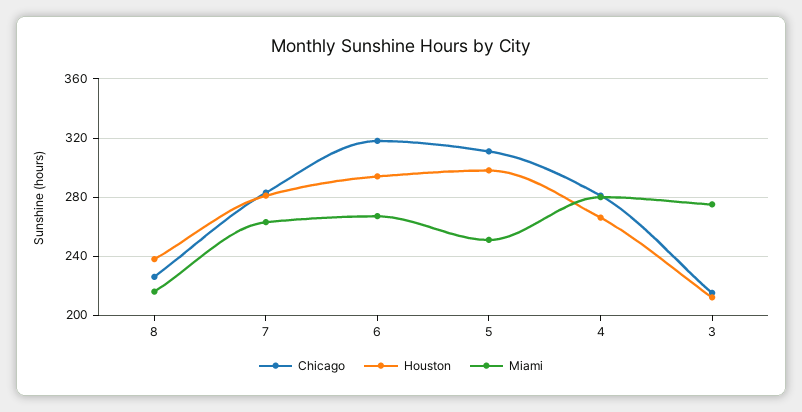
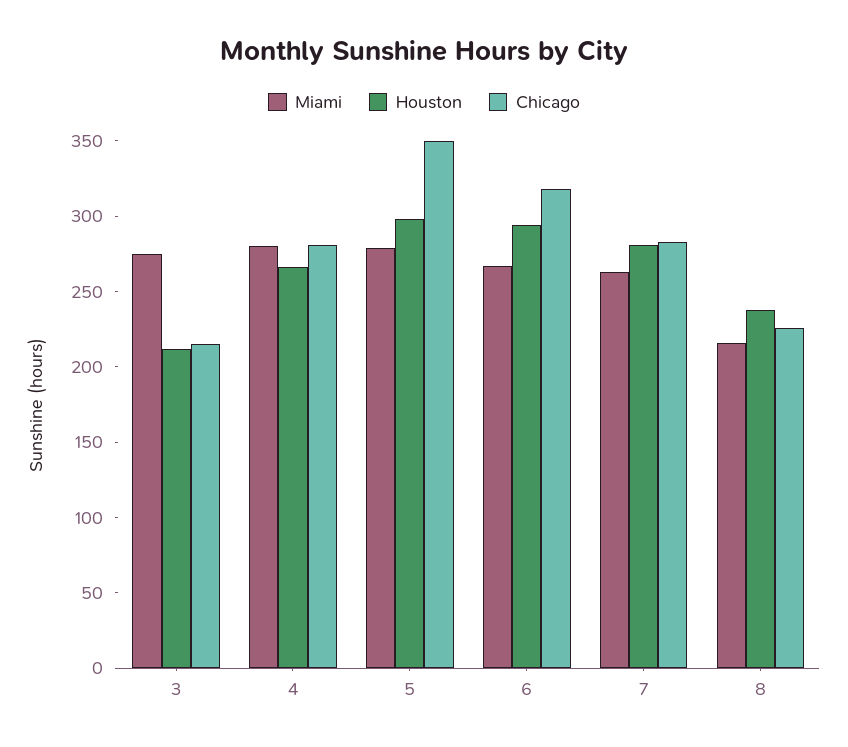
  {
    "Chicago": {
      "8": 225,
      "7": 285,
      "6": 320,
-     "5": 310,
+     "5": 350,
      "4": 280,
      "3": 215
    },
    "Houston": {
      "8": 240,
      "7": 280,
      "6": 295,
      "5": 300,
      "4": 265,
      "3": 210
    },
    "Miami": {
      "8": 215,
      "7": 265,
      "6": 265,
-     "5": 250,
+     "5": 280,
      "4": 280,
      "3": 275
    }
  }

